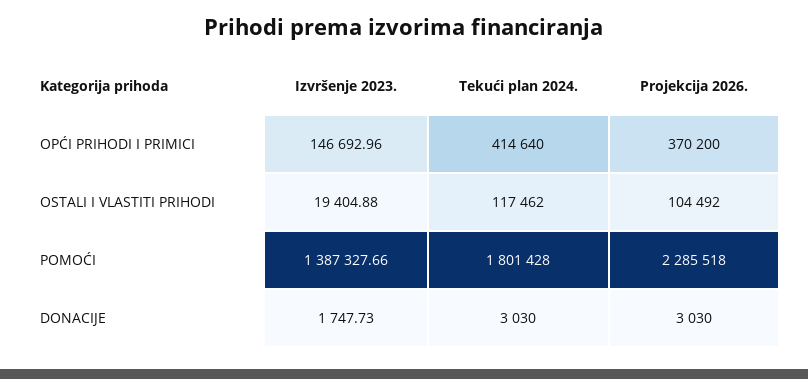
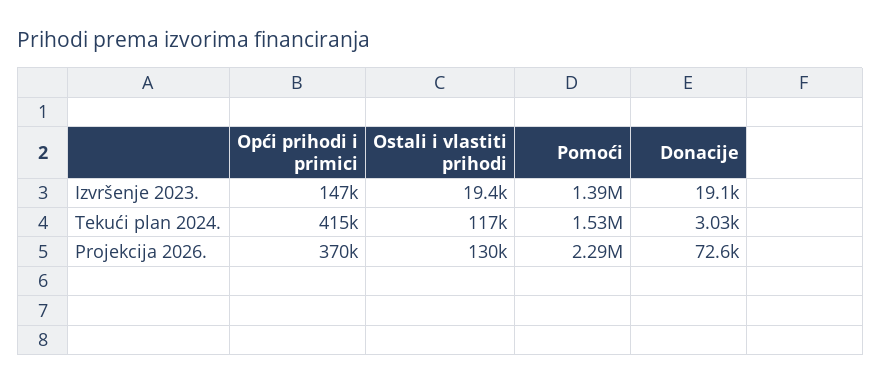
  {
    "Izvršenje 2023.": {
      "OPĆI PRIHODI I PRIMICI": 146692.96,
      "OSTALI I VLASTITI PRIHODI": 19404.88,
      "POMOĆI": 1387327.66,
-     "DONACIJE": 1747.73
+     "DONACIJE": 19100
    },
    "Tekući plan 2024.": {
      "OPĆI PRIHODI I PRIMICI": 414640,
      "OSTALI I VLASTITI PRIHODI": 117462,
-     "POMOĆI": 1801428,
+     "POMOĆI": 1530000,
      "DONACIJE": 3030
    },
    "Projekcija 2026.": {
      "OPĆI PRIHODI I PRIMICI": 370200,
-     "OSTALI I VLASTITI PRIHODI": 104492,
+     "OSTALI I VLASTITI PRIHODI": 130000,
      "POMOĆI": 2285518,
-     "DONACIJE": 3030
+     "DONACIJE": 72600
    }
  }

